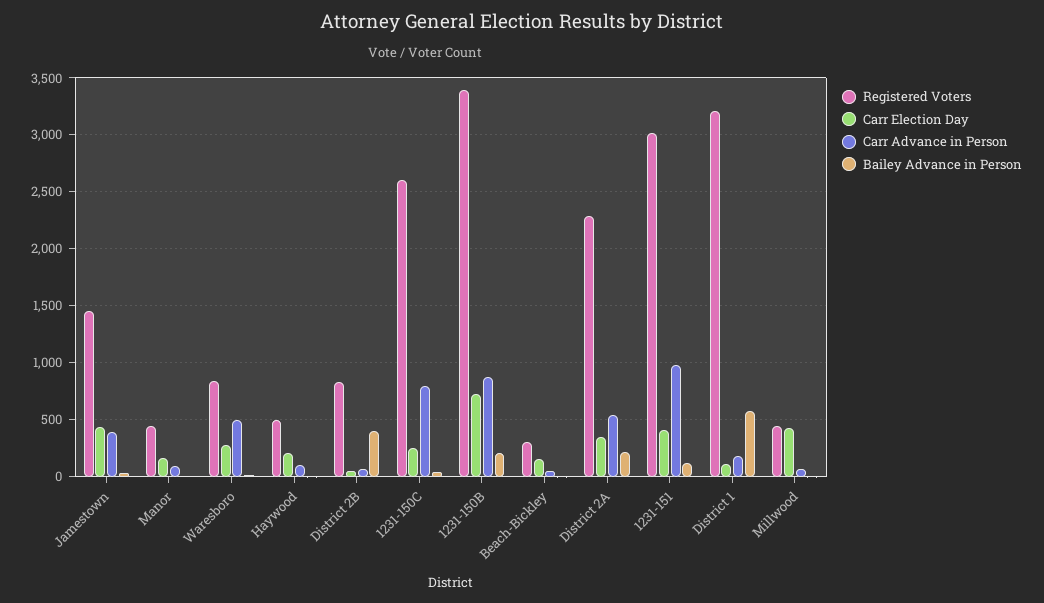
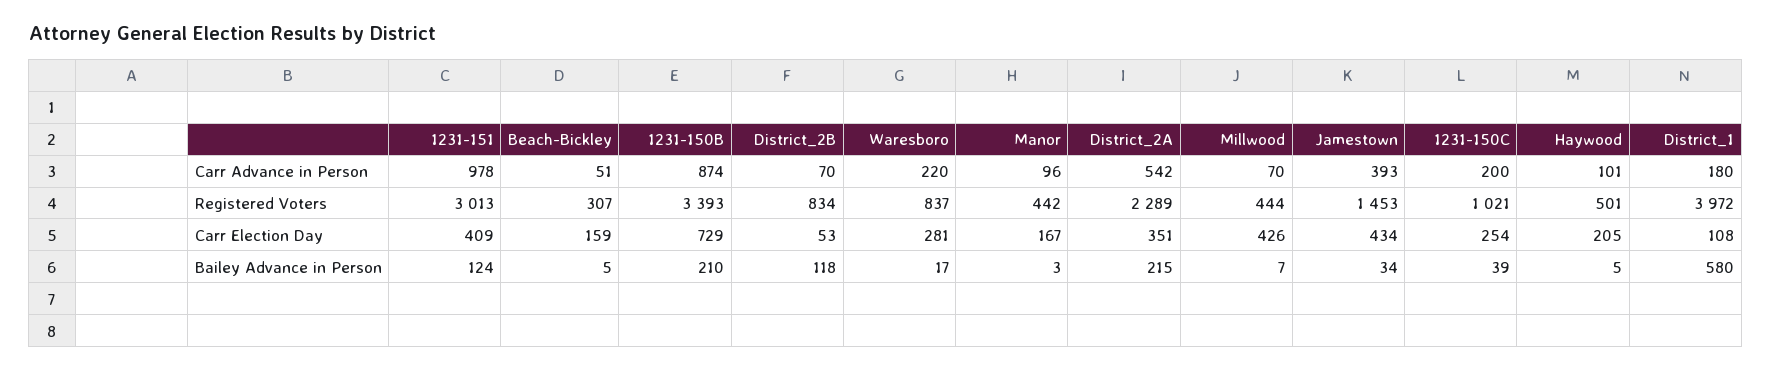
  {
    "Registered Voters": {
      "Jamestown": 1453,
      "Manor": 442,
      "Waresboro": 837,
      "Haywood": 501,
      "District 2B": 834,
-     "1231-150C": 2600,
+     "1231-150C": 1021,
      "1231-150B": 3393,
      "Beach-Bickley": 307,
      "District 2A": 2289,
      "1231-151": 3013,
-     "District 1": 3200,
+     "District 1": 3972,
      "Millwood": 444
    },
    "Carr Election Day": {
      "Jamestown": 434,
      "Manor": 167,
      "Waresboro": 281,
      "Haywood": 205,
      "District 2B": 53,
      "1231-150C": 254,
      "1231-150B": 729,
      "Beach-Bickley": 159,
      "District 2A": 351,
      "1231-151": 409,
      "District 1": 108,
      "Millwood": 426
    },
    "Carr Advance in Person": {
      "Jamestown": 393,
      "Manor": 96,
-     "Waresboro": 500,
+     "Waresboro": 220,
      "Haywood": 101,
      "District 2B": 70,
-     "1231-150C": 800,
+     "1231-150C": 200,
      "1231-150B": 874,
      "Beach-Bickley": 51,
      "District 2A": 542,
      "1231-151": 978,
      "District 1": 180,
      "Millwood": 70
    },
    "Bailey Advance in Person": {
      "Jamestown": 34,
      "Manor": 3,
      "Waresboro": 17,
      "Haywood": 5,
-     "District 2B": 400,
+     "District 2B": 118,
      "1231-150C": 39,
      "1231-150B": 210,
      "Beach-Bickley": 5,
      "District 2A": 215,
      "1231-151": 124,
      "District 1": 580,
      "Millwood": 7
    }
  }

